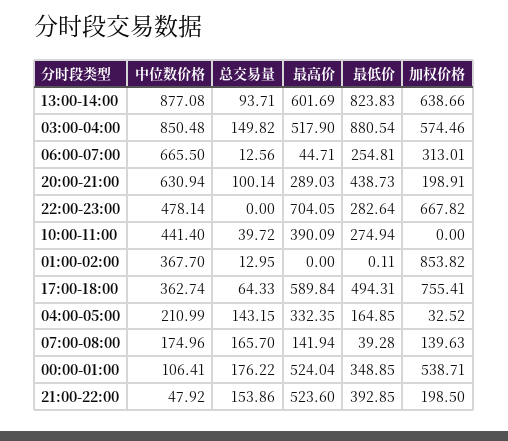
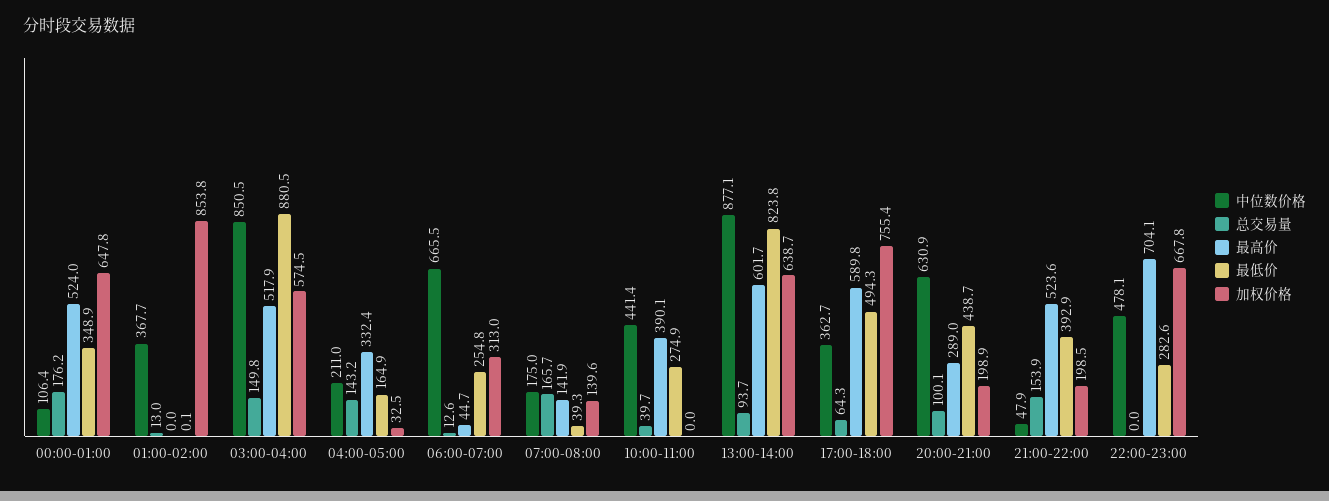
  {
    "中位数价格": {
      "13:00-14:00": 877.08,
      "03:00-04:00": 850.48,
      "06:00-07:00": 665.5,
      "20:00-21:00": 630.94,
      "22:00-23:00": 478.14,
      "10:00-11:00": 441.4,
      "01:00-02:00": 367.7,
      "17:00-18:00": 362.74,
      "04:00-05:00": 210.99,
      "07:00-08:00": 174.96,
      "00:00-01:00": 106.41,
      "21:00-22:00": 47.92
    },
    "总交易量": {
      "13:00-14:00": 93.71,
      "03:00-04:00": 149.82,
      "06:00-07:00": 12.56,
      "20:00-21:00": 100.14,
      "22:00-23:00": 0,
      "10:00-11:00": 39.72,
      "01:00-02:00": 12.95,
      "17:00-18:00": 64.33,
      "04:00-05:00": 143.15,
      "07:00-08:00": 165.7,
      "00:00-01:00": 176.22,
      "21:00-22:00": 153.86
    },
    "最高价": {
      "13:00-14:00": 601.69,
      "03:00-04:00": 517.9,
      "06:00-07:00": 44.71,
      "20:00-21:00": 289.03,
      "22:00-23:00": 704.05,
      "10:00-11:00": 390.09,
      "01:00-02:00": 0,
      "17:00-18:00": 589.84,
      "04:00-05:00": 332.35,
      "07:00-08:00": 141.94,
      "00:00-01:00": 524.04,
      "21:00-22:00": 523.6
    },
    "最低价": {
      "13:00-14:00": 823.83,
      "03:00-04:00": 880.54,
      "06:00-07:00": 254.81,
      "20:00-21:00": 438.73,
      "22:00-23:00": 282.64,
      "10:00-11:00": 274.94,
      "01:00-02:00": 0.11,
      "17:00-18:00": 494.31,
      "04:00-05:00": 164.85,
      "07:00-08:00": 39.28,
      "00:00-01:00": 348.85,
      "21:00-22:00": 392.85
    },
    "加权价格": {
      "13:00-14:00": 638.66,
      "03:00-04:00": 574.46,
      "06:00-07:00": 313.01,
      "20:00-21:00": 198.91,
      "22:00-23:00": 667.82,
      "10:00-11:00": 0,
      "01:00-02:00": 853.82,
      "17:00-18:00": 755.41,
      "04:00-05:00": 32.52,
      "07:00-08:00": 139.63,
-     "00:00-01:00": 538.71,
+     "00:00-01:00": 647.8,
      "21:00-22:00": 198.5
    }
  }

